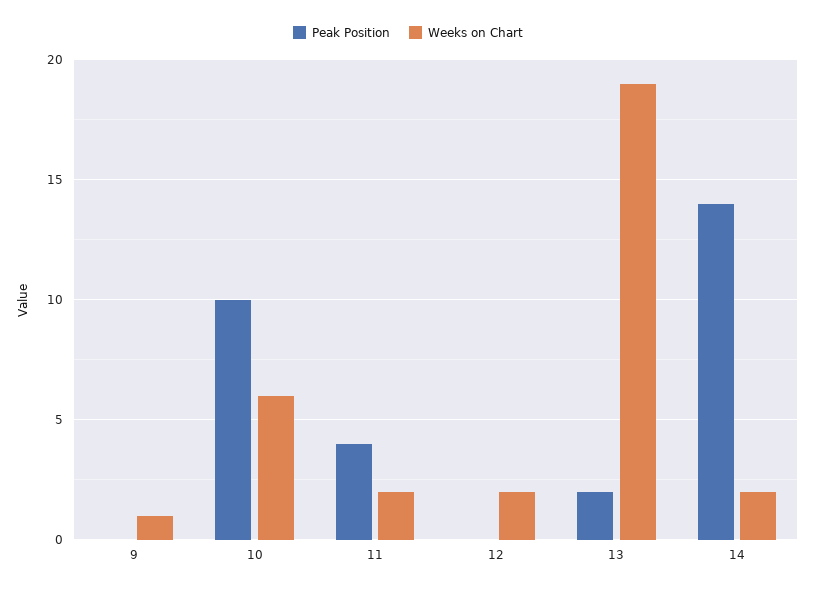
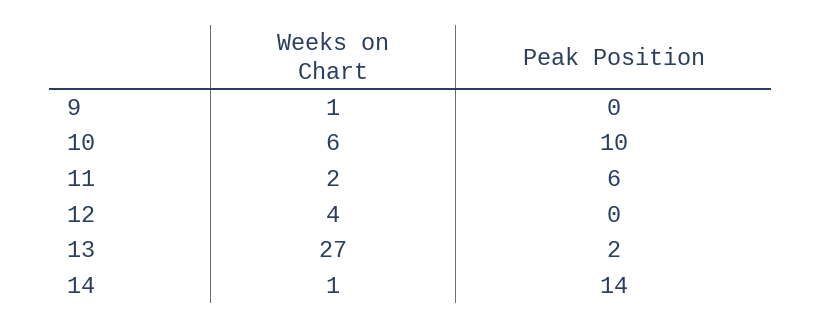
  {
    "Peak Position": {
      "9": 0,
      "10": 10,
-     "11": 4,
+     "11": 6,
      "12": 0,
      "13": 2,
      "14": 14
    },
    "Weeks on Chart": {
      "9": 1,
      "10": 6,
      "11": 2,
-     "12": 2,
+     "12": 4,
-     "13": 19,
+     "13": 27,
-     "14": 2
+     "14": 1
    }
  }

